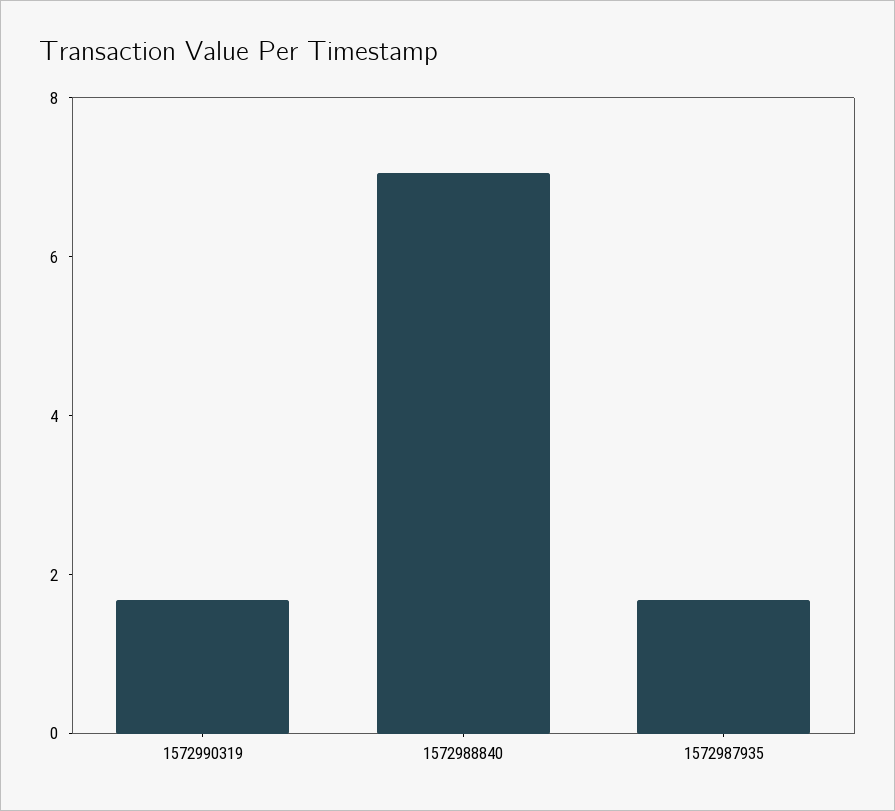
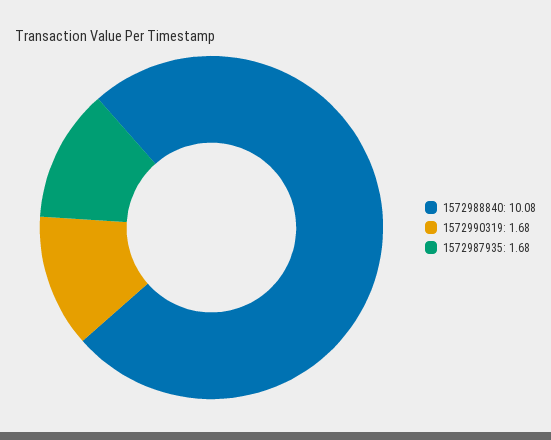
  {
    "1572990319": 1.68,
-   "1572988840": 7,
+   "1572988840": 10.08,
    "1572987935": 1.68
  }

